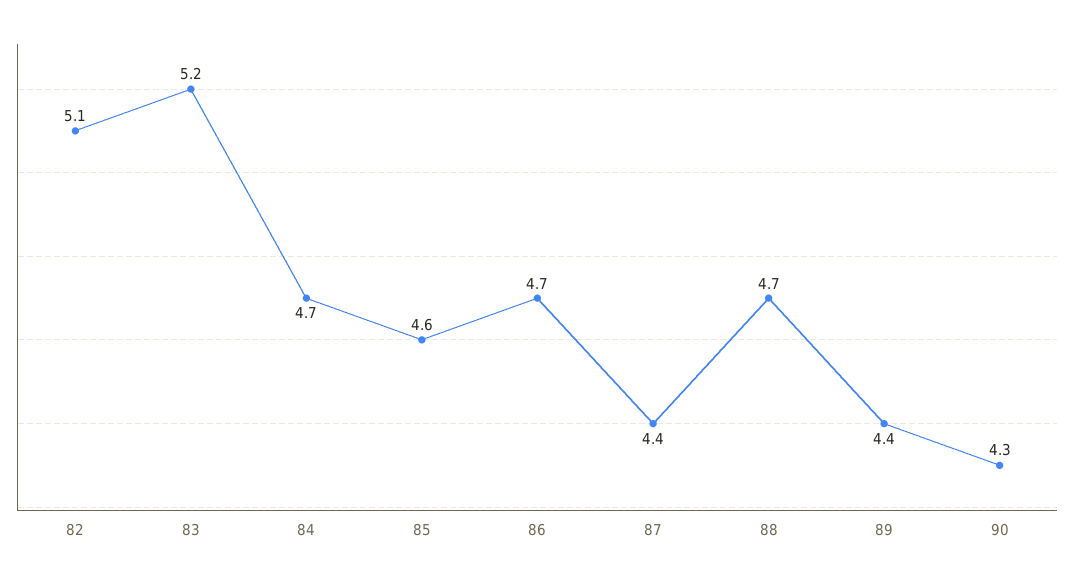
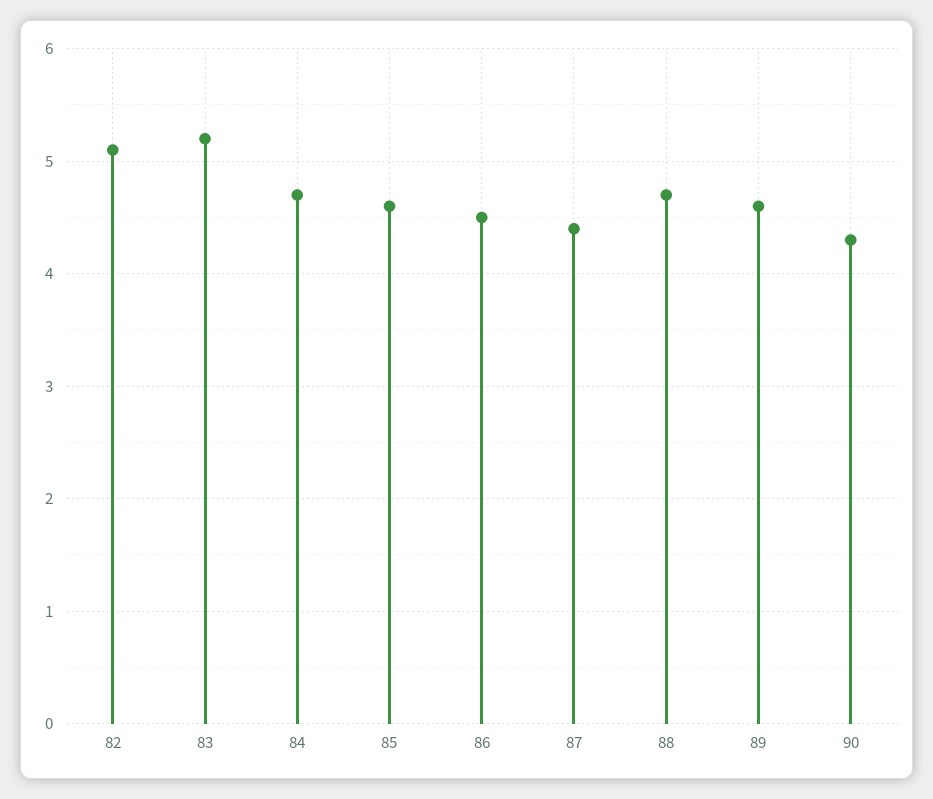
  {
    "82": 5.1,
    "83": 5.2,
    "84": 4.7,
    "85": 4.6,
-   "86": 4.7,
+   "86": 4.5,
    "87": 4.4,
    "88": 4.7,
-   "89": 4.4,
+   "89": 4.6,
    "90": 4.3
  }

